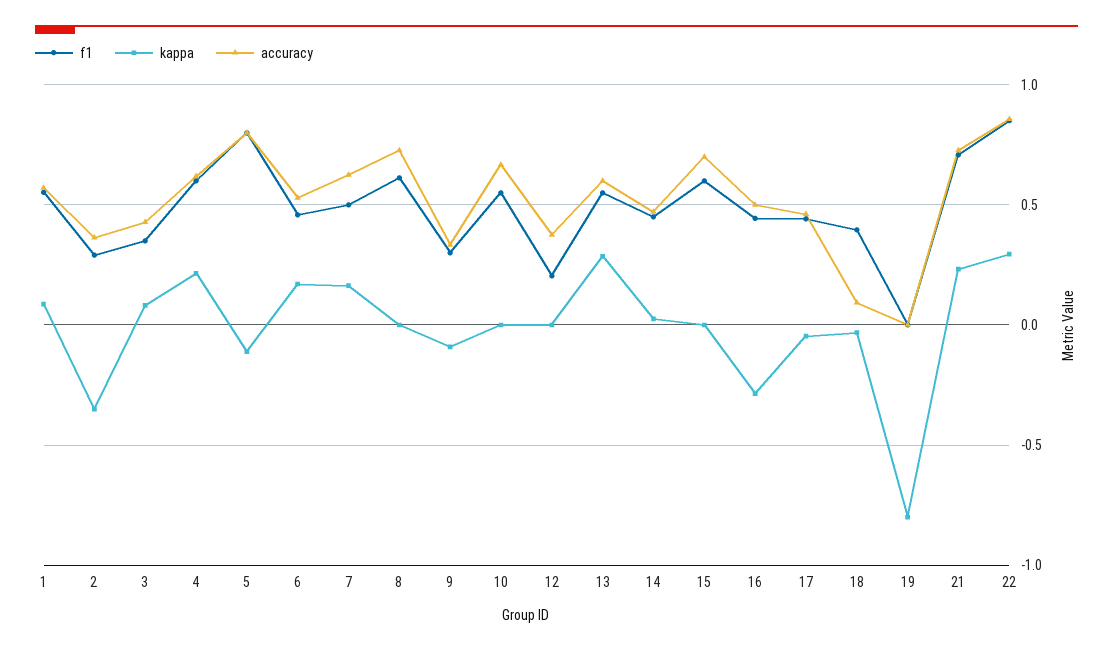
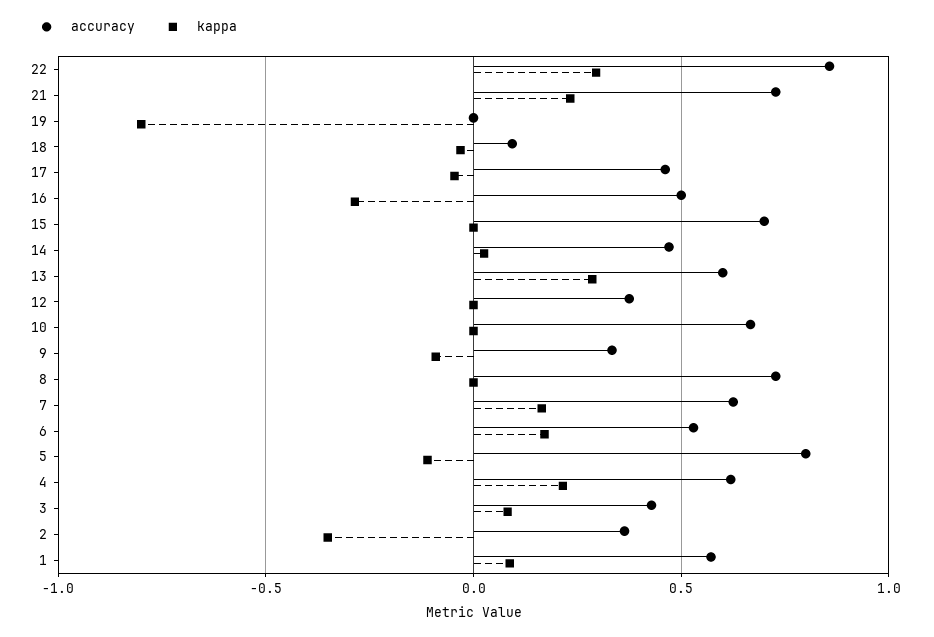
  {
-   "f1": {
-     "1": 0.55,
-     "2": 0.3,
-     "3": 0.35,
-     "4": 0.6,
-     "5": 0.8,
-     "6": 0.45,
-     "7": 0.5,
-     "8": 0.6,
-     "9": 0.3,
-     "10": 0.55,
-     "12": 0.2,
-     "13": 0.55,
-     "14": 0.45,
-     "15": 0.6,
-     "16": 0.45,
-     "17": 0.45,
-     "18": 0.4,
-     "19": 0,
-     "21": 0.7,
-     "22": 0.85
-   },
    "kappa": {
      "1": 0.1,
      "2": -0.35,
      "3": 0.1,
      "4": 0.2,
      "5": -0.1,
      "6": 0.15,
      "7": 0.15,
      "8": 0,
      "9": -0.1,
      "10": 0,
      "12": 0,
      "13": 0.3,
      "14": 0.05,
      "15": 0,
      "16": -0.3,
      "17": -0.05,
      "18": -0.05,
      "19": -0.8,
      "21": 0.25,
      "22": 0.3
    },
    "accuracy": {
      "1": 0.55,
      "2": 0.35,
      "3": 0.45,
      "4": 0.6,
      "5": 0.8,
      "6": 0.55,
      "7": 0.65,
      "8": 0.75,
      "9": 0.35,
      "10": 0.65,
      "12": 0.4,
      "13": 0.6,
      "14": 0.45,
      "15": 0.7,
      "16": 0.5,
      "17": 0.45,
      "18": 0.1,
      "19": 0,
      "21": 0.75,
      "22": 0.85
    }
  }

